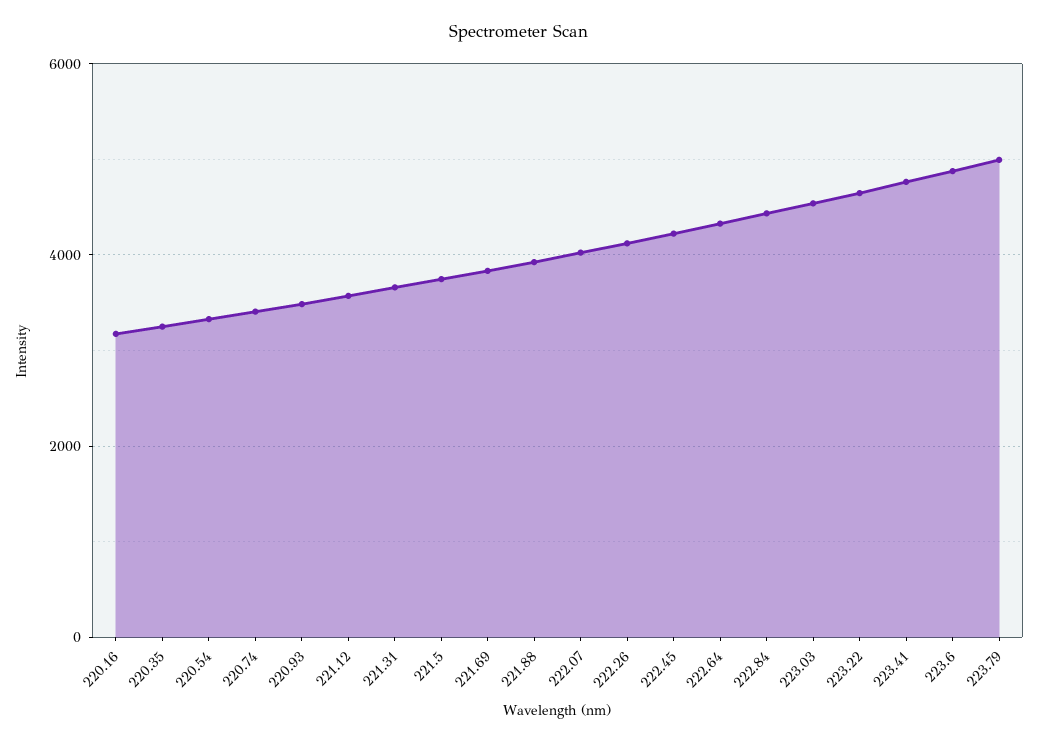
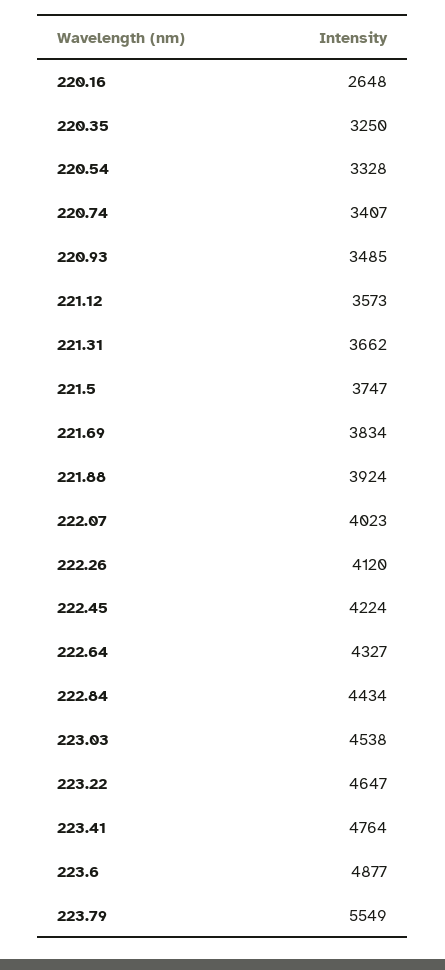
  {
-   "220.16": 3200,
+   "220.16": 2648,
    "220.35": 3250,
    "220.54": 3328,
    "220.74": 3407,
    "220.93": 3485,
    "221.12": 3573,
    "221.31": 3662,
    "221.5": 3747,
    "221.69": 3834,
    "221.88": 3924,
    "222.07": 4023,
    "222.26": 4120,
    "222.45": 4224,
    "222.64": 4327,
    "222.84": 4434,
    "223.03": 4538,
    "223.22": 4647,
    "223.41": 4764,
    "223.6": 4877,
-   "223.79": 5000
+   "223.79": 5549
  }

